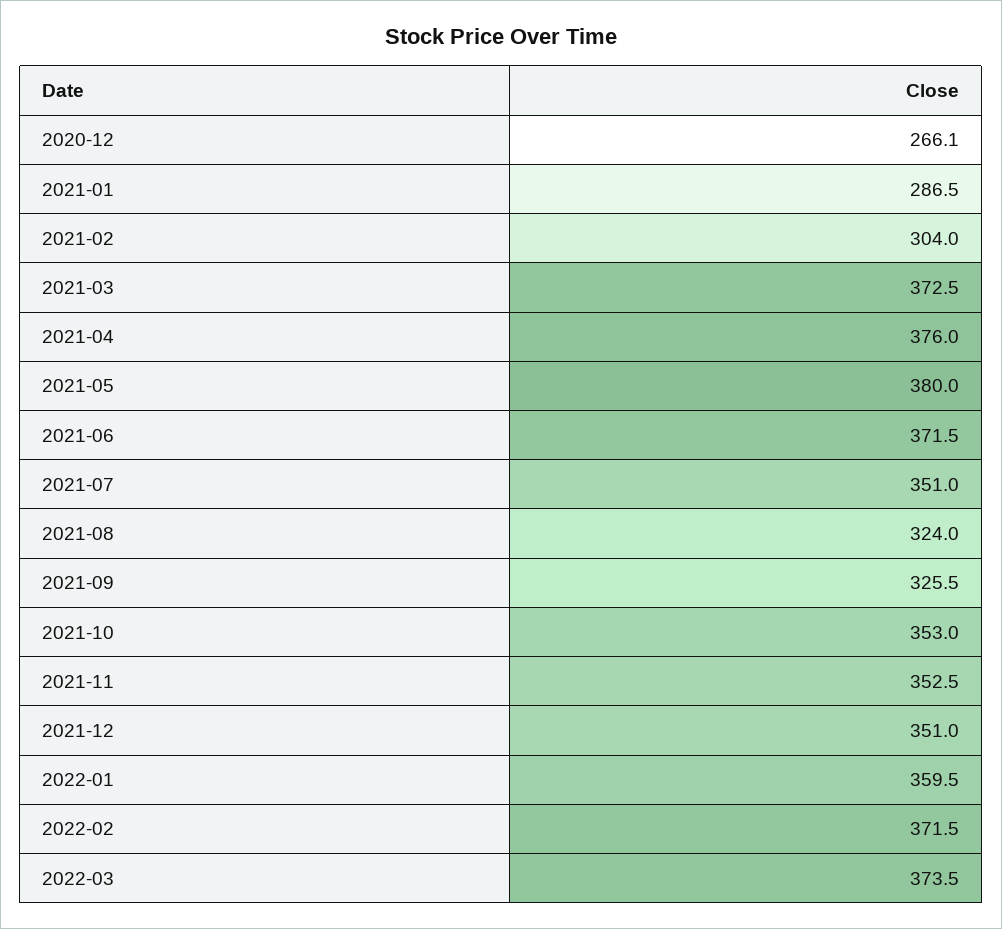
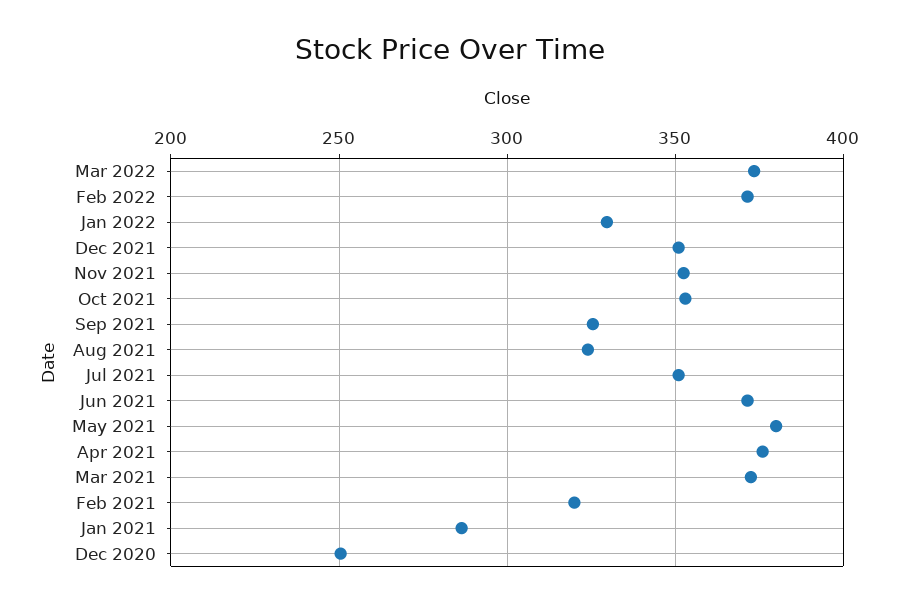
  {
-   "2020-12": 266.1,
+   "2020-12": 250,
    "2021-01": 286.5,
-   "2021-02": 304,
+   "2021-02": 320,
    "2021-03": 372.5,
    "2021-04": 376,
    "2021-05": 380,
    "2021-06": 371.5,
    "2021-07": 351,
    "2021-08": 324,
    "2021-09": 325.5,
    "2021-10": 353,
    "2021-11": 352.5,
    "2021-12": 351,
-   "2022-01": 359.5,
+   "2022-01": 330,
    "2022-02": 371.5,
    "2022-03": 373.5
  }

